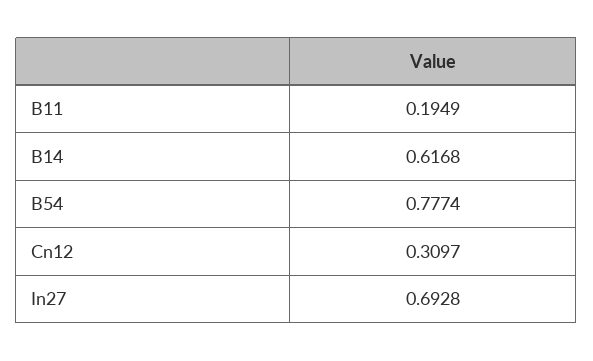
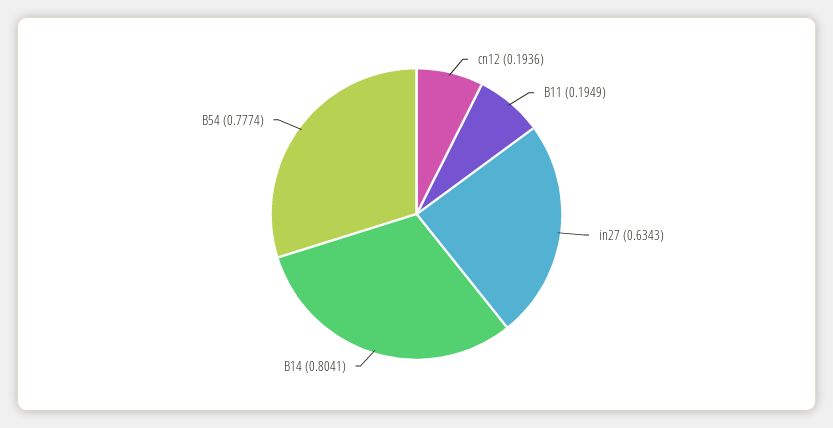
  {
    "B11": 0.1949,
-   "B14": 0.6168,
+   "B14": 0.8041,
    "B54": 0.7774,
-   "Cn12": 0.3097,
+   "Cn12": 0.1936,
-   "In27": 0.6928
+   "In27": 0.6343
  }

